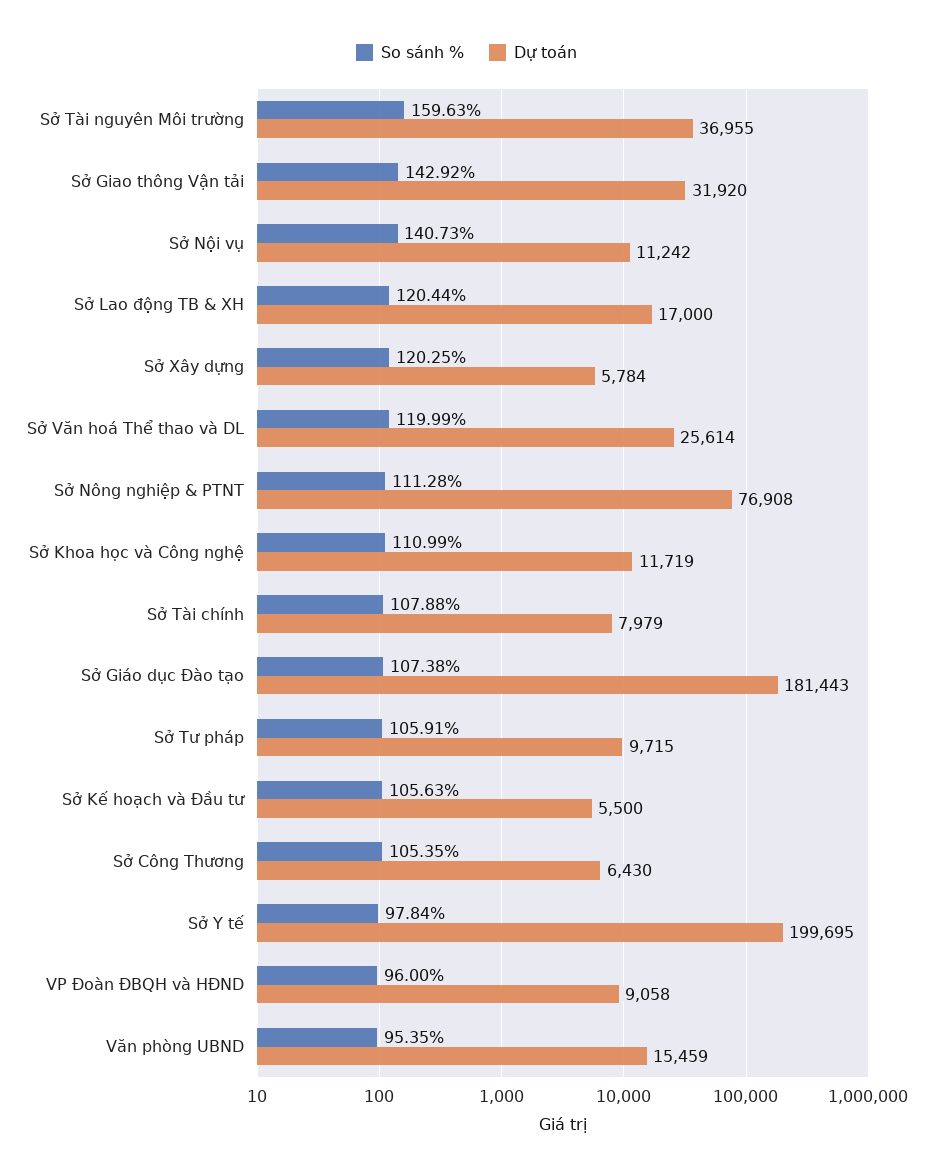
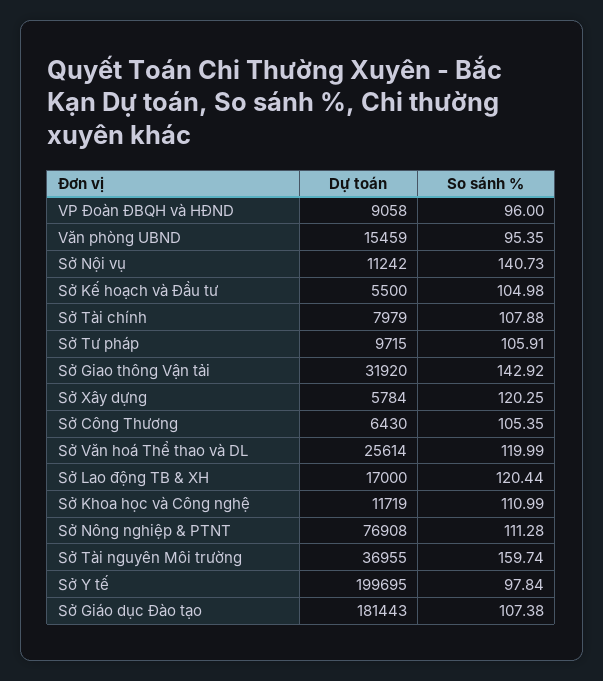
  {
    "So sánh %": {
-     "Sở Tài nguyên Môi trường": 159.63,
+     "Sở Tài nguyên Môi trường": 159.74,
      "Sở Giao thông Vận tải": 142.92,
      "Sở Nội vụ": 140.73,
      "Sở Lao động TB & XH": 120.44,
      "Sở Xây dựng": 120.25,
      "Sở Văn hoá Thể thao và DL": 119.99,
      "Sở Nông nghiệp & PTNT": 111.28,
      "Sở Khoa học và Công nghệ": 110.99,
      "Sở Tài chính": 107.88,
      "Sở Giáo dục Đào tạo": 107.38,
      "Sở Tư pháp": 105.91,
-     "Sở Kế hoạch và Đầu tư": 105.63,
+     "Sở Kế hoạch và Đầu tư": 104.98,
      "Sở Công Thương": 105.35,
      "Sở Y tế": 97.84,
      "VP Đoàn ĐBQH và HĐND": 96,
      "Văn phòng UBND": 95.35
    },
    "Dự toán": {
      "Sở Tài nguyên Môi trường": 36955,
      "Sở Giao thông Vận tải": 31920,
      "Sở Nội vụ": 11242,
      "Sở Lao động TB & XH": 17000,
      "Sở Xây dựng": 5784,
      "Sở Văn hoá Thể thao và DL": 25614,
      "Sở Nông nghiệp & PTNT": 76908,
      "Sở Khoa học và Công nghệ": 11719,
      "Sở Tài chính": 7979,
      "Sở Giáo dục Đào tạo": 181443,
      "Sở Tư pháp": 9715,
      "Sở Kế hoạch và Đầu tư": 5500,
      "Sở Công Thương": 6430,
      "Sở Y tế": 199695,
      "VP Đoàn ĐBQH và HĐND": 9058,
      "Văn phòng UBND": 15459
    }
  }

